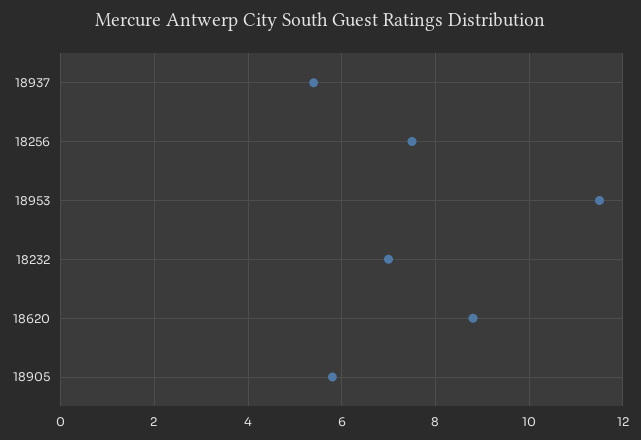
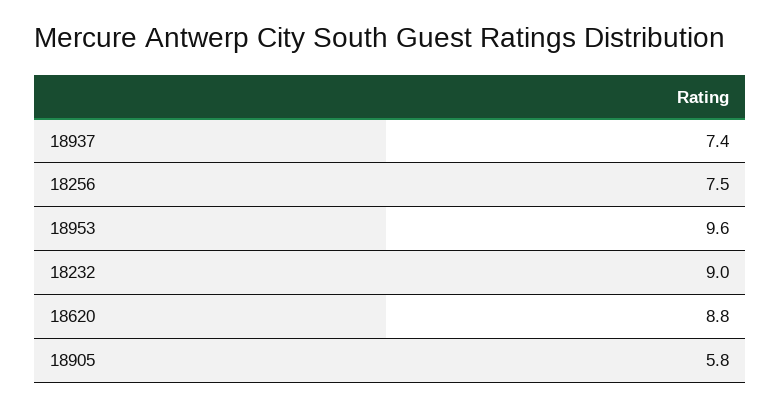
  {
-   "18937": 5.5,
+   "18937": 7.4,
    "18256": 7.5,
-   "18953": 11.5,
+   "18953": 9.6,
-   "18232": 7,
+   "18232": 9,
    "18620": 8.8,
    "18905": 5.8
  }

